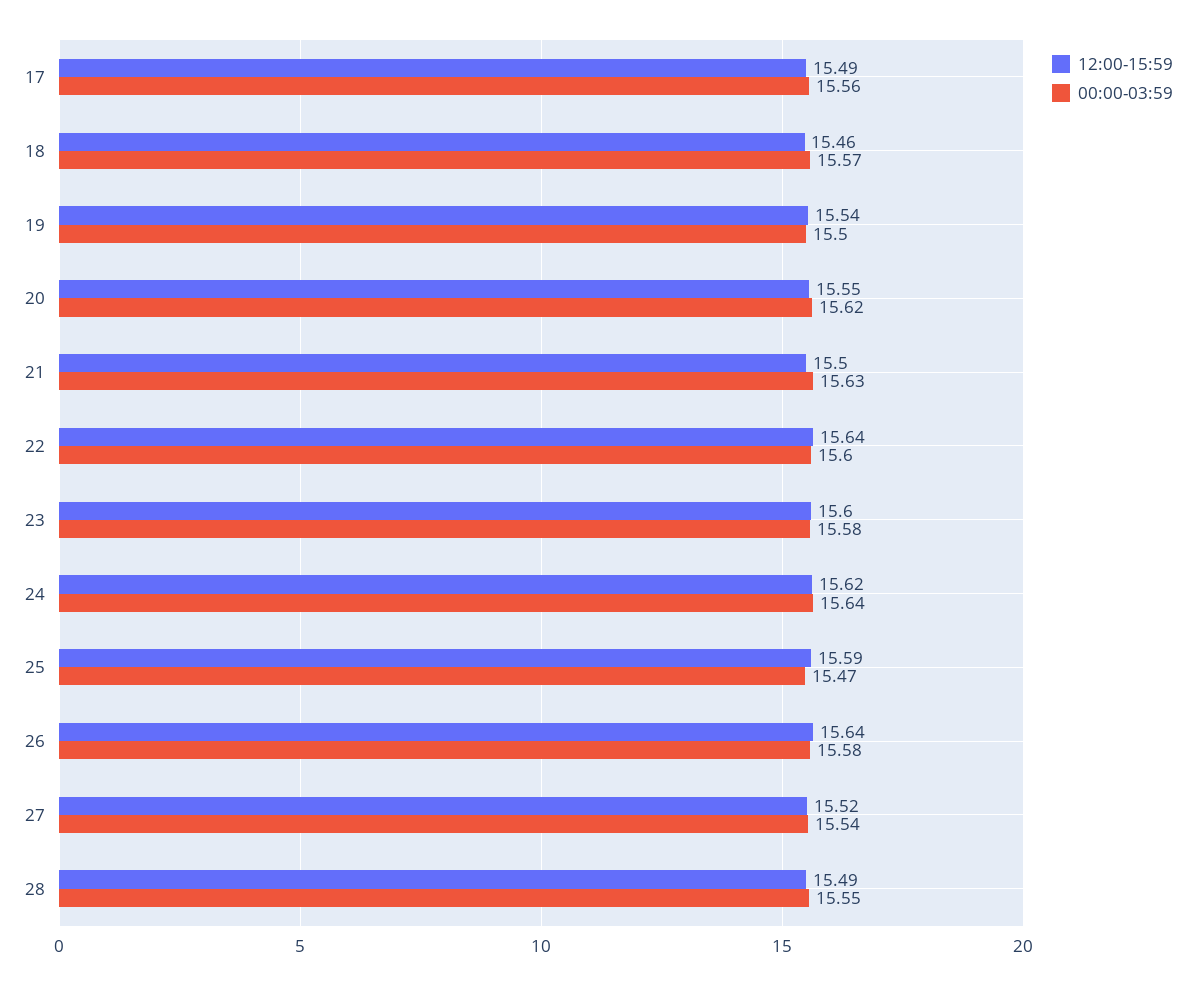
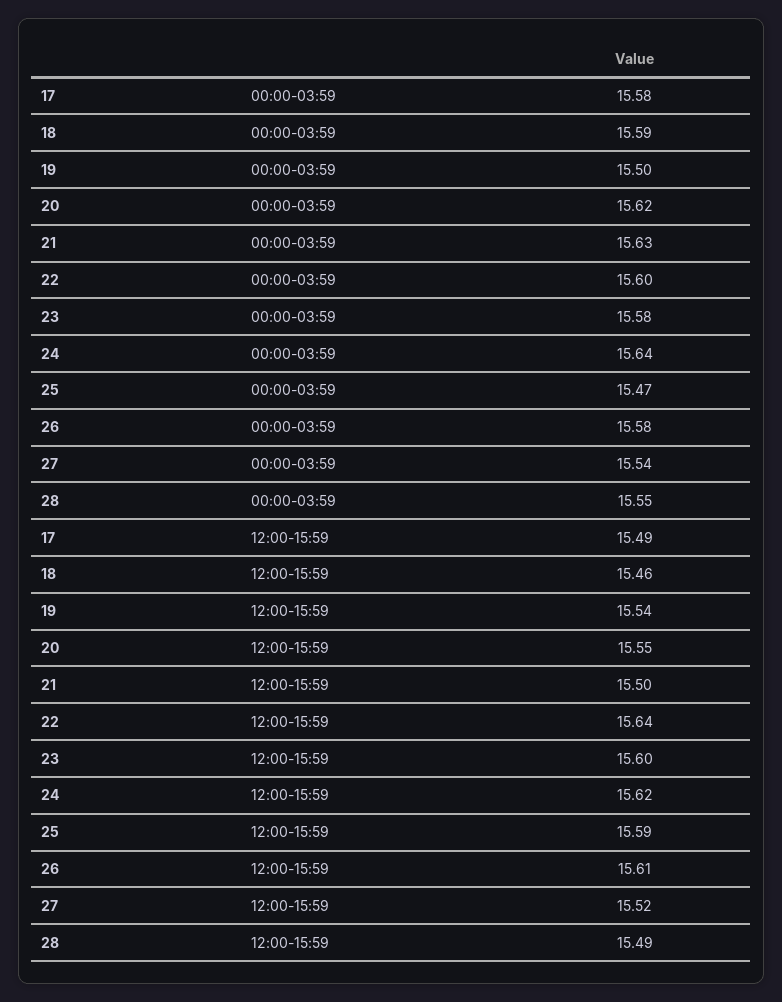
  {
    "12:00-15:59": {
      "17": 15.49,
      "18": 15.46,
      "19": 15.54,
      "20": 15.55,
      "21": 15.5,
      "22": 15.64,
      "23": 15.6,
      "24": 15.62,
      "25": 15.59,
-     "26": 15.64,
+     "26": 15.61,
      "27": 15.52,
      "28": 15.49
    },
    "00:00-03:59": {
-     "17": 15.56,
+     "17": 15.58,
-     "18": 15.57,
+     "18": 15.59,
      "19": 15.5,
      "20": 15.62,
      "21": 15.63,
      "22": 15.6,
      "23": 15.58,
      "24": 15.64,
      "25": 15.47,
      "26": 15.58,
      "27": 15.54,
      "28": 15.55
    }
  }

